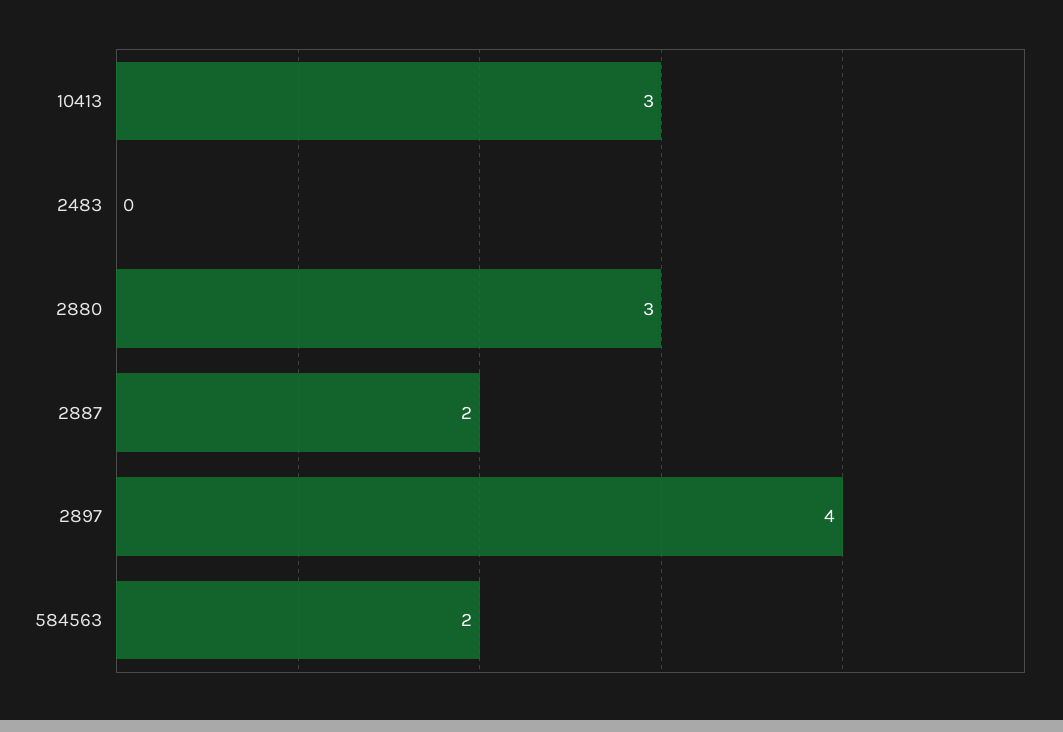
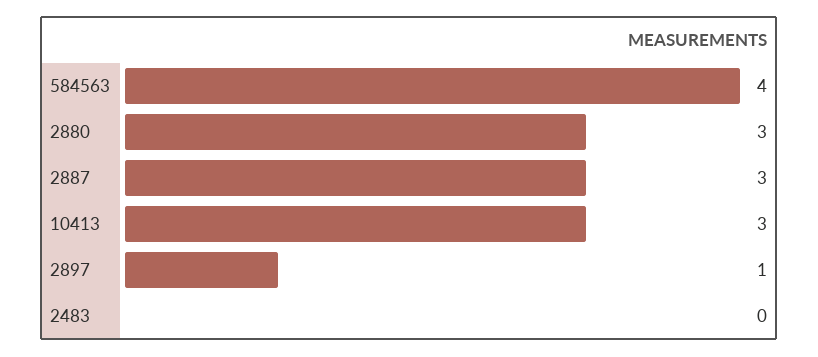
  {
    "10413": 3,
    "2483": 0,
    "2880": 3,
-   "2887": 2,
+   "2887": 3,
-   "2897": 4,
+   "2897": 1,
-   "584563": 2
+   "584563": 4
  }

